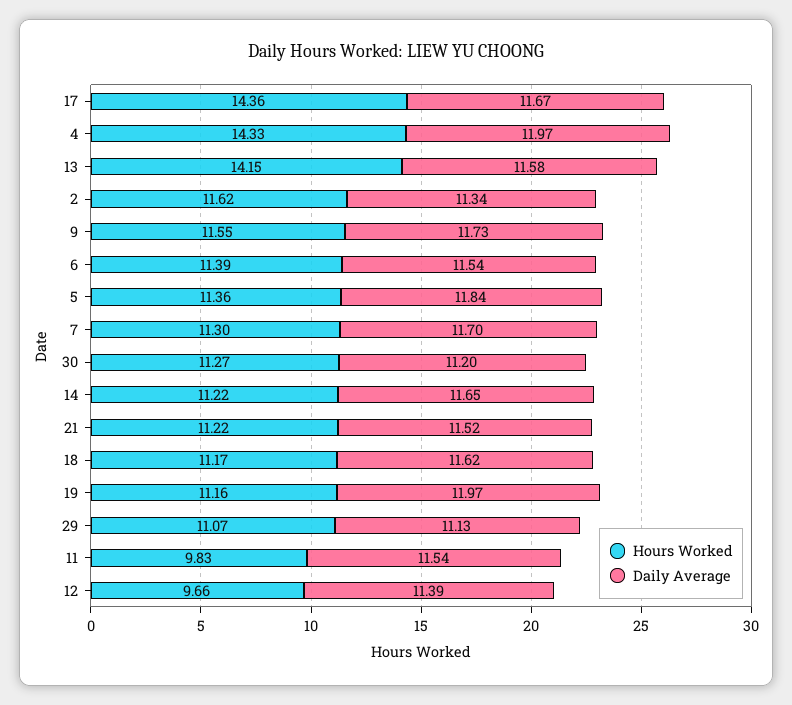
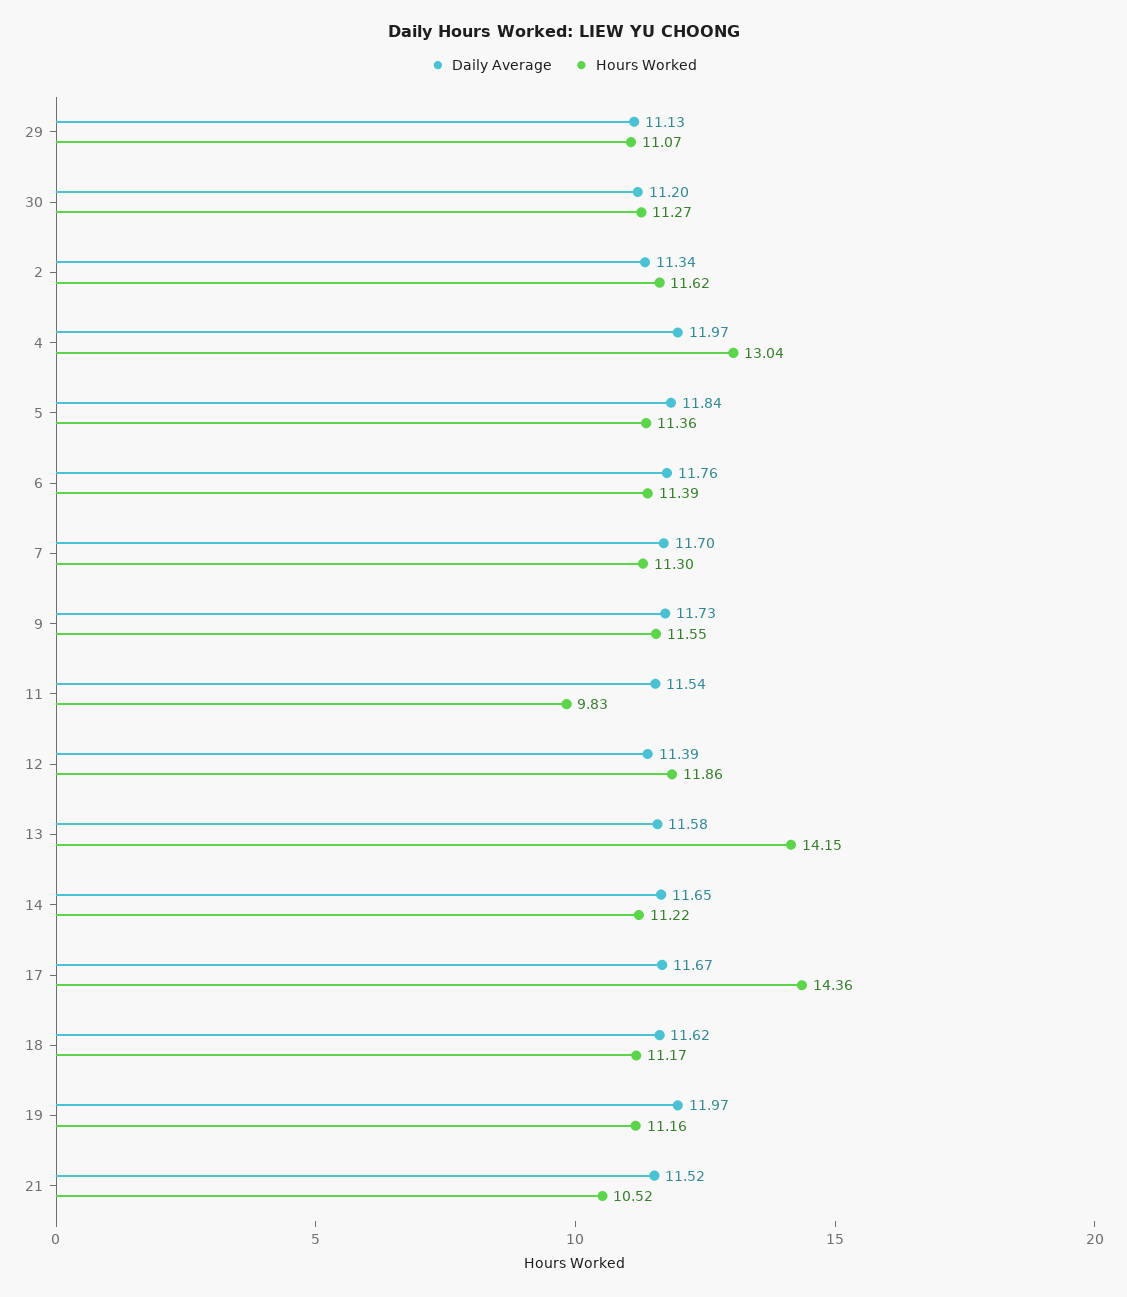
  {
    "Hours Worked": {
      "17": 14.36,
-     "4": 14.33,
+     "4": 13.04,
      "13": 14.15,
      "2": 11.62,
      "9": 11.55,
      "6": 11.39,
      "5": 11.36,
      "7": 11.3,
      "30": 11.27,
      "14": 11.22,
-     "21": 11.22,
+     "21": 10.52,
      "18": 11.17,
      "19": 11.16,
      "29": 11.07,
      "11": 9.83,
-     "12": 9.66
+     "12": 11.86
    },
    "Daily Average": {
      "17": 11.67,
      "4": 11.97,
      "13": 11.58,
      "2": 11.34,
      "9": 11.73,
-     "6": 11.54,
+     "6": 11.76,
      "5": 11.84,
      "7": 11.7,
      "30": 11.2,
      "14": 11.65,
      "21": 11.52,
      "18": 11.62,
      "19": 11.97,
      "29": 11.13,
      "11": 11.54,
      "12": 11.39
    }
  }

